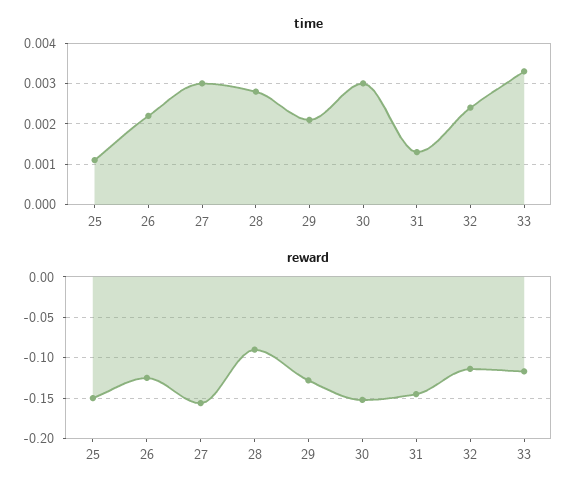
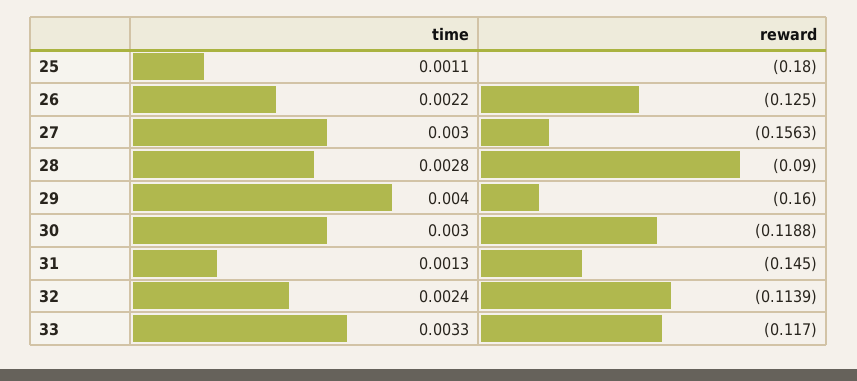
  {
    "time": {
      "25": 0.0011,
      "26": 0.0022,
      "27": 0.003,
      "28": 0.0028,
-     "29": 0.002,
+     "29": 0.004,
      "30": 0.003,
      "31": 0.0013,
      "32": 0.0024,
      "33": 0.0033
    },
    "reward": {
-     "25": -0.15,
+     "25": -0.18,
      "26": -0.125,
      "27": -0.1563,
      "28": -0.09,
-     "29": -0.13,
+     "29": -0.16,
-     "30": -0.15,
+     "30": -0.1188,
      "31": -0.145,
      "32": -0.1139,
      "33": -0.117
    }
  }

